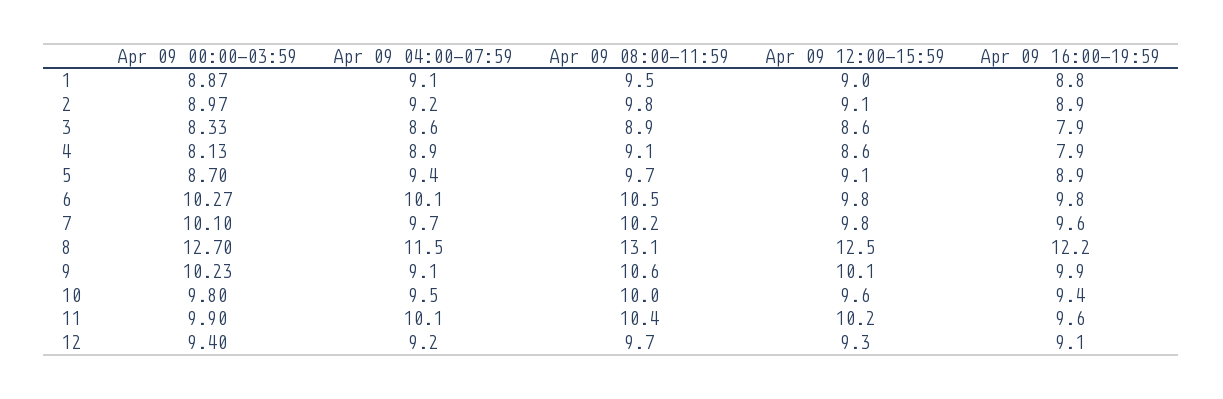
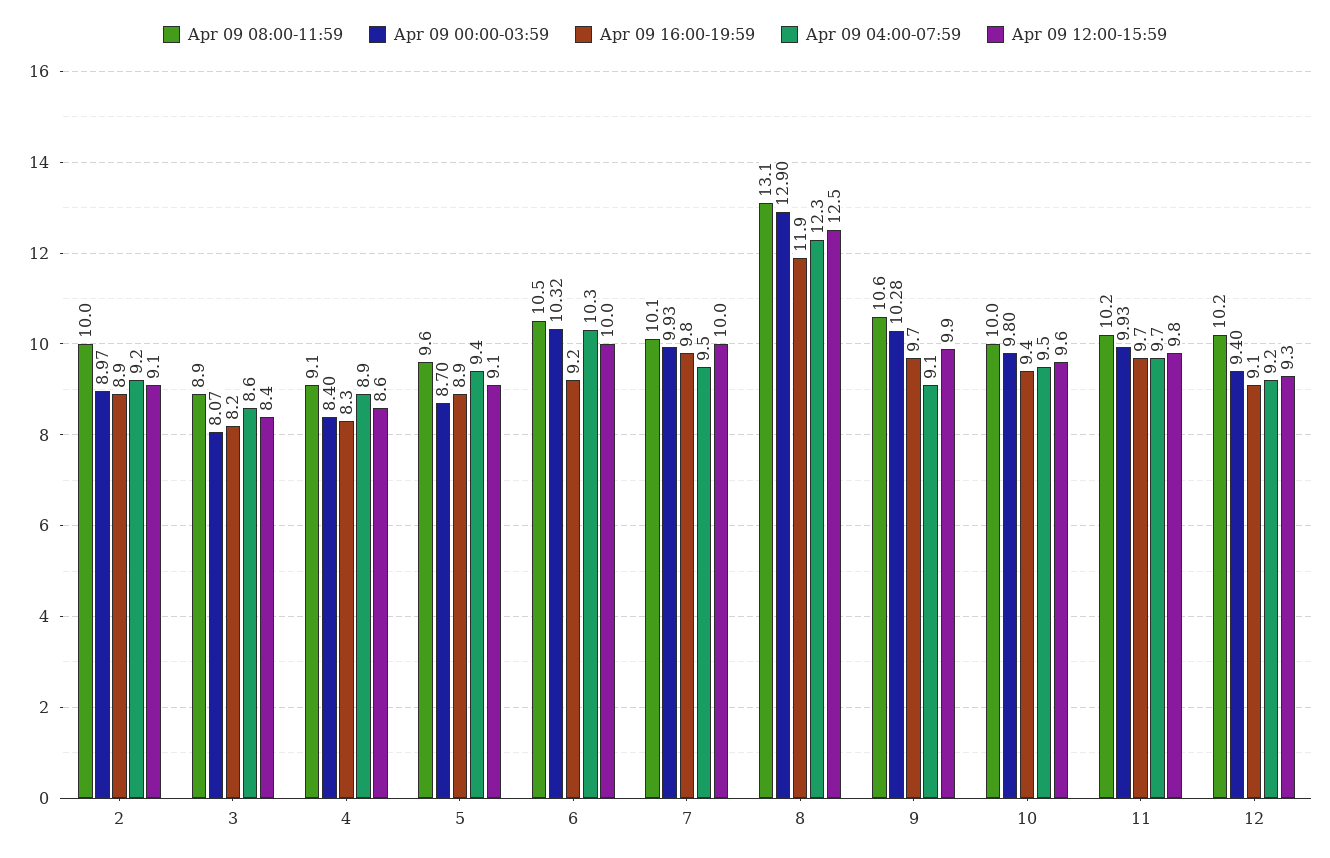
  {
    "Apr 09 00:00-03:59": {
-     "1": 8.87,
      "2": 8.97,
-     "3": 8.33,
+     "3": 8.07,
-     "4": 8.13,
+     "4": 8.4,
      "5": 8.7,
-     "6": 10.27,
+     "6": 10.32,
-     "7": 10.1,
+     "7": 9.93,
-     "8": 12.7,
+     "8": 12.9,
-     "9": 10.23,
+     "9": 10.28,
      "10": 9.8,
-     "11": 9.9,
+     "11": 9.93,
      "12": 9.4
    },
    "Apr 09 04:00-07:59": {
-     "1": 9.1,
      "2": 9.2,
      "3": 8.6,
      "4": 8.9,
      "5": 9.4,
-     "6": 10.1,
+     "6": 10.3,
-     "7": 9.7,
+     "7": 9.5,
-     "8": 11.5,
+     "8": 12.3,
      "9": 9.1,
      "10": 9.5,
-     "11": 10.1,
+     "11": 9.7,
      "12": 9.2
    },
    "Apr 09 08:00-11:59": {
-     "1": 9.5,
-     "2": 9.8,
+     "2": 10,
      "3": 8.9,
      "4": 9.1,
-     "5": 9.7,
+     "5": 9.6,
      "6": 10.5,
-     "7": 10.2,
+     "7": 10.1,
      "8": 13.1,
      "9": 10.6,
      "10": 10,
-     "11": 10.4,
+     "11": 10.2,
-     "12": 9.7
+     "12": 10.2
    },
    "Apr 09 12:00-15:59": {
-     "1": 9,
      "2": 9.1,
-     "3": 8.6,
+     "3": 8.4,
      "4": 8.6,
      "5": 9.1,
-     "6": 9.8,
+     "6": 10,
-     "7": 9.8,
+     "7": 10,
      "8": 12.5,
-     "9": 10.1,
+     "9": 9.9,
      "10": 9.6,
-     "11": 10.2,
+     "11": 9.8,
      "12": 9.3
    },
    "Apr 09 16:00-19:59": {
-     "1": 8.8,
      "2": 8.9,
-     "3": 7.9,
+     "3": 8.2,
-     "4": 7.9,
+     "4": 8.3,
      "5": 8.9,
-     "6": 9.8,
+     "6": 9.2,
-     "7": 9.6,
+     "7": 9.8,
-     "8": 12.2,
+     "8": 11.9,
-     "9": 9.9,
+     "9": 9.7,
      "10": 9.4,
-     "11": 9.6,
+     "11": 9.7,
      "12": 9.1
    }
  }

